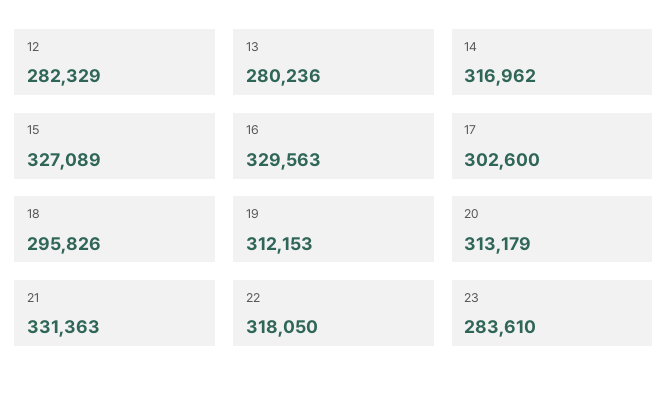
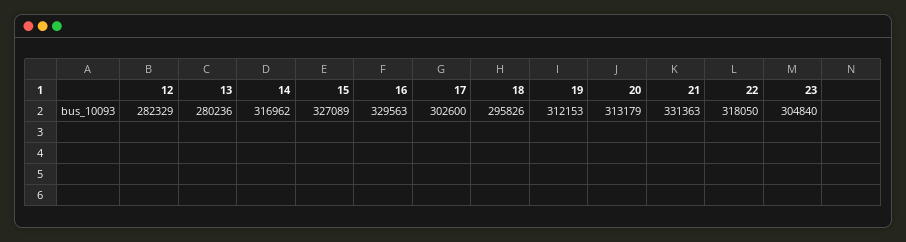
  {
    "12": 282329,
    "13": 280236,
    "14": 316962,
    "15": 327089,
    "16": 329563,
    "17": 302600,
    "18": 295826,
    "19": 312153,
    "20": 313179,
    "21": 331363,
    "22": 318050,
-   "23": 283610
+   "23": 304840
  }

